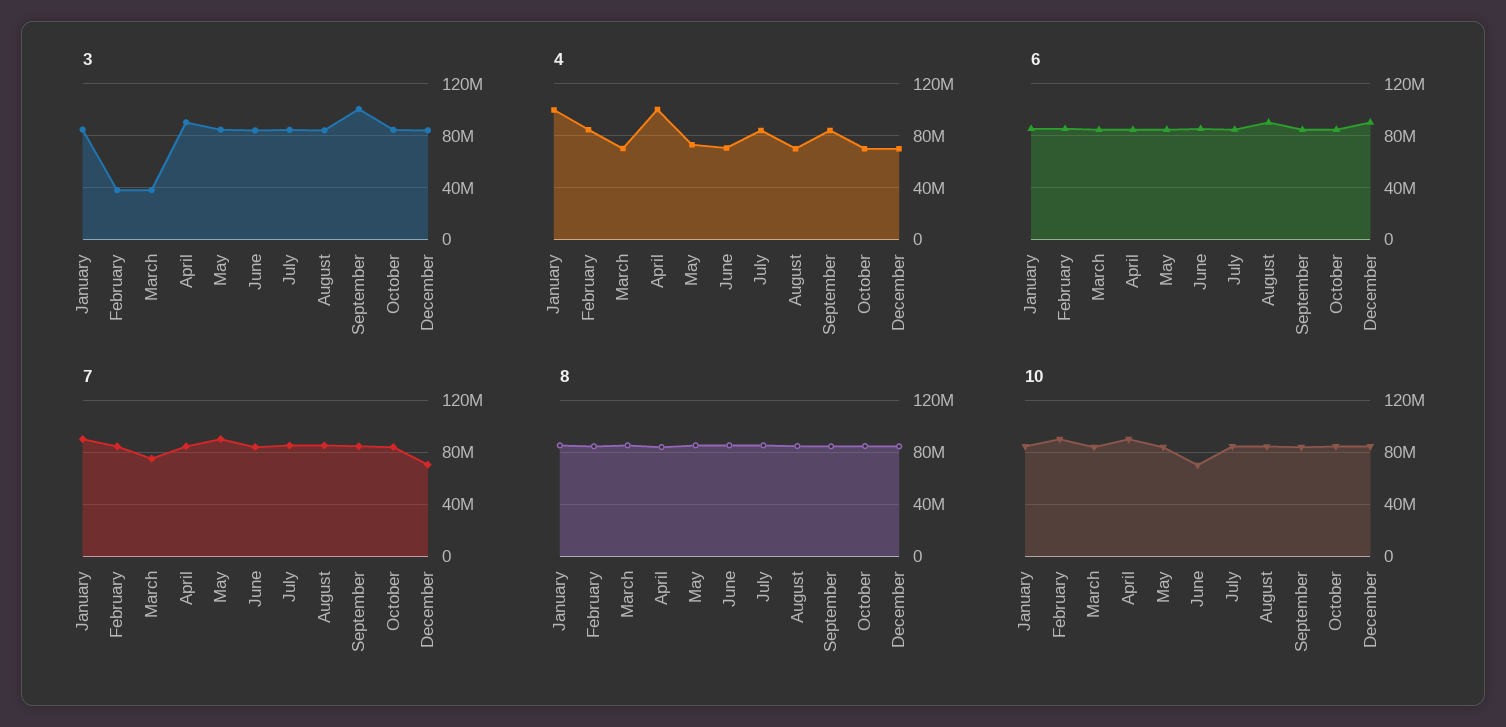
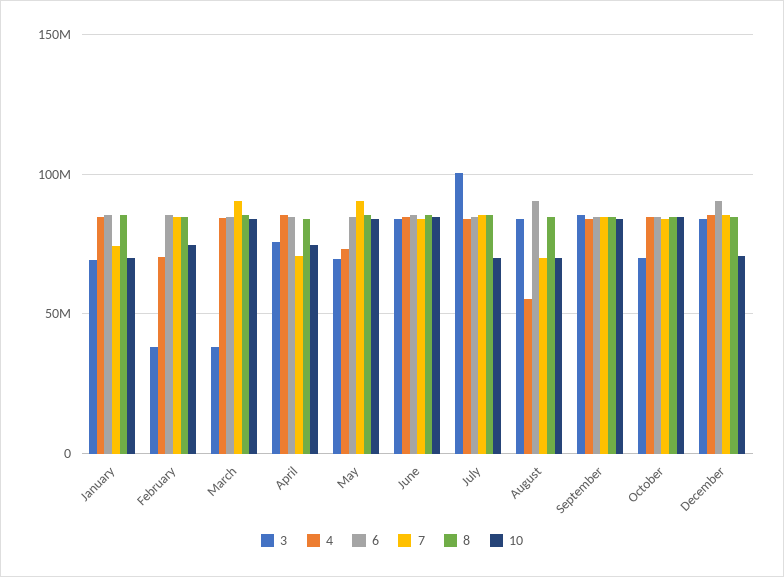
  {
    "3": {
-     "January": 85000000,
+     "January": 70000000,
      "February": 40000000,
      "March": 40000000,
-     "April": 90000000,
+     "April": 75000000,
-     "May": 85000000,
+     "May": 70000000,
      "June": 85000000,
-     "July": 85000000,
+     "July": 100000000,
      "August": 85000000,
-     "September": 100000000,
+     "September": 85000000,
-     "October": 85000000,
+     "October": 70000000,
      "December": 85000000
    },
    "4": {
-     "January": 100000000,
+     "January": 85000000,
-     "February": 85000000,
+     "February": 70000000,
-     "March": 70000000,
+     "March": 85000000,
-     "April": 100000000,
+     "April": 85000000,
      "May": 75000000,
-     "June": 70000000,
+     "June": 85000000,
      "July": 85000000,
-     "August": 70000000,
+     "August": 55000000,
      "September": 85000000,
-     "October": 70000000,
+     "October": 85000000,
-     "December": 70000000
+     "December": 85000000
    },
    "6": {
      "January": 85000000,
      "February": 85000000,
      "March": 85000000,
      "April": 85000000,
      "May": 85000000,
      "June": 85000000,
      "July": 85000000,
      "August": 90000000,
      "September": 85000000,
      "October": 85000000,
      "December": 90000000
    },
    "7": {
-     "January": 90000000,
+     "January": 75000000,
      "February": 85000000,
-     "March": 75000000,
+     "March": 90000000,
-     "April": 85000000,
+     "April": 70000000,
      "May": 90000000,
      "June": 85000000,
      "July": 85000000,
-     "August": 85000000,
+     "August": 70000000,
      "September": 85000000,
      "October": 85000000,
-     "December": 70000000
+     "December": 85000000
    },
    "8": {
      "January": 85000000,
      "February": 85000000,
      "March": 85000000,
      "April": 85000000,
      "May": 85000000,
      "June": 85000000,
      "July": 85000000,
      "August": 85000000,
      "September": 85000000,
      "October": 85000000,
      "December": 85000000
    },
    "10": {
-     "January": 85000000,
+     "January": 70000000,
-     "February": 90000000,
+     "February": 75000000,
      "March": 85000000,
-     "April": 90000000,
+     "April": 75000000,
      "May": 85000000,
-     "June": 70000000,
+     "June": 85000000,
-     "July": 85000000,
+     "July": 70000000,
-     "August": 85000000,
+     "August": 70000000,
      "September": 85000000,
      "October": 85000000,
-     "December": 85000000
+     "December": 70000000
    }
  }

